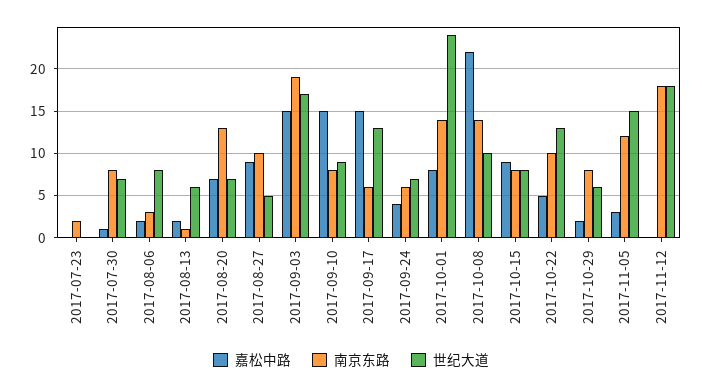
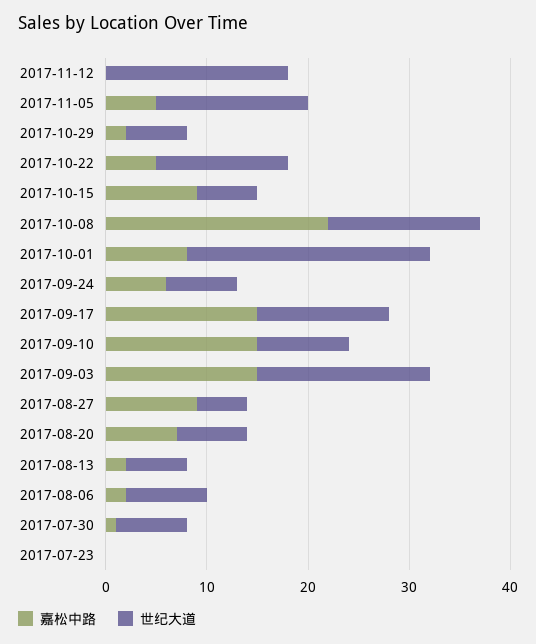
  {
    "嘉松中路": {
      "2017-07-23": 0,
      "2017-07-30": 1,
      "2017-08-06": 2,
      "2017-08-13": 2,
      "2017-08-20": 7,
      "2017-08-27": 9,
      "2017-09-03": 15,
      "2017-09-10": 15,
      "2017-09-17": 15,
-     "2017-09-24": 4,
+     "2017-09-24": 6,
      "2017-10-01": 8,
      "2017-10-08": 22,
      "2017-10-15": 9,
      "2017-10-22": 5,
      "2017-10-29": 2,
-     "2017-11-05": 3,
+     "2017-11-05": 5,
      "2017-11-12": 0
    },
-   "南京东路": {
-     "2017-07-23": 2,
-     "2017-07-30": 8,
-     "2017-08-06": 3,
-     "2017-08-13": 1,
-     "2017-08-20": 13,
-     "2017-08-27": 10,
-     "2017-09-03": 19,
-     "2017-09-10": 8,
-     "2017-09-17": 6,
-     "2017-09-24": 6,
-     "2017-10-01": 14,
-     "2017-10-08": 14,
-     "2017-10-15": 8,
-     "2017-10-22": 10,
-     "2017-10-29": 8,
-     "2017-11-05": 12,
-     "2017-11-12": 18
-   },
    "世纪大道": {
      "2017-07-23": 0,
      "2017-07-30": 7,
      "2017-08-06": 8,
      "2017-08-13": 6,
      "2017-08-20": 7,
      "2017-08-27": 5,
      "2017-09-03": 17,
      "2017-09-10": 9,
      "2017-09-17": 13,
      "2017-09-24": 7,
      "2017-10-01": 24,
-     "2017-10-08": 10,
+     "2017-10-08": 15,
-     "2017-10-15": 8,
+     "2017-10-15": 6,
      "2017-10-22": 13,
      "2017-10-29": 6,
      "2017-11-05": 15,
      "2017-11-12": 18
    }
  }

